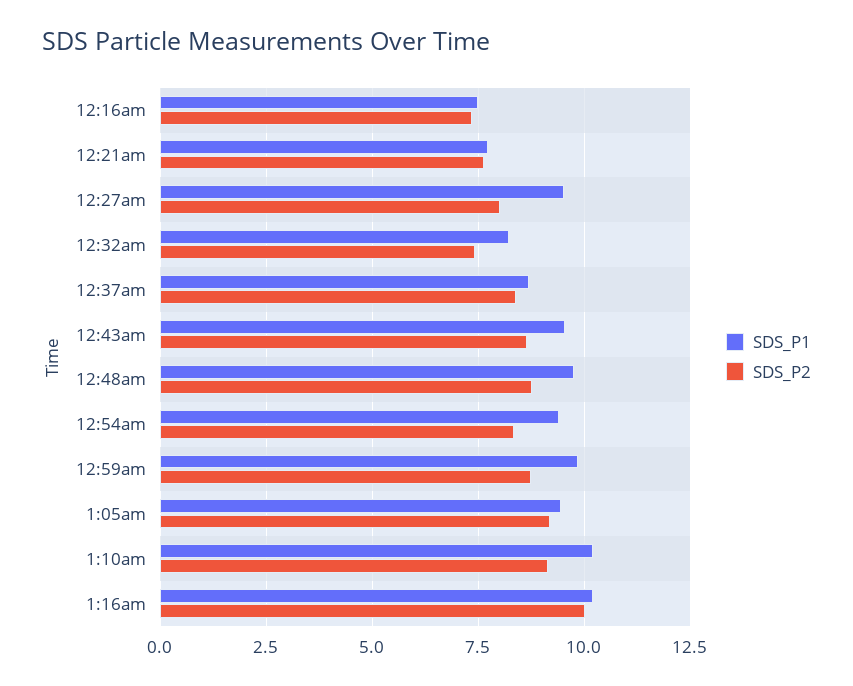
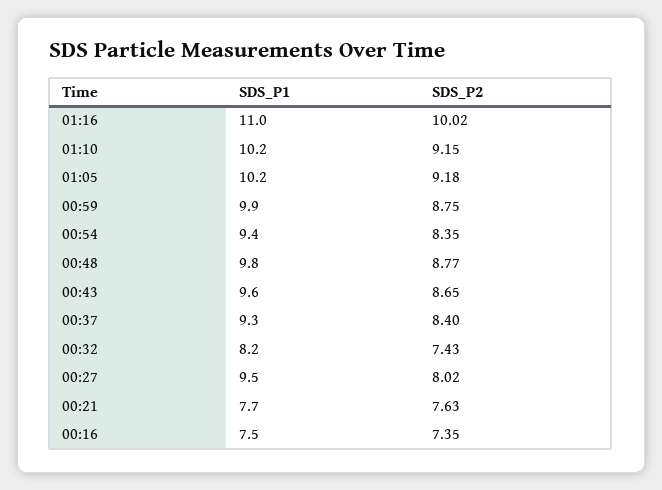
  {
    "SDS_P1": {
      "12:16am": 7.5,
      "12:21am": 7.7,
      "12:27am": 9.5,
      "12:32am": 8.2,
-     "12:37am": 8.75,
+     "12:37am": 9.3,
      "12:43am": 9.6,
      "12:48am": 9.8,
      "12:54am": 9.4,
      "12:59am": 9.9,
-     "1:05am": 9.5,
+     "1:05am": 10.2,
      "1:10am": 10.2,
-     "1:16am": 10.25
+     "1:16am": 11
    },
    "SDS_P2": {
      "12:16am": 7.35,
      "12:21am": 7.63,
      "12:27am": 8.02,
      "12:32am": 7.43,
      "12:37am": 8.4,
      "12:43am": 8.65,
      "12:48am": 8.77,
      "12:54am": 8.35,
      "12:59am": 8.75,
      "1:05am": 9.18,
      "1:10am": 9.15,
      "1:16am": 10.02
    }
  }

